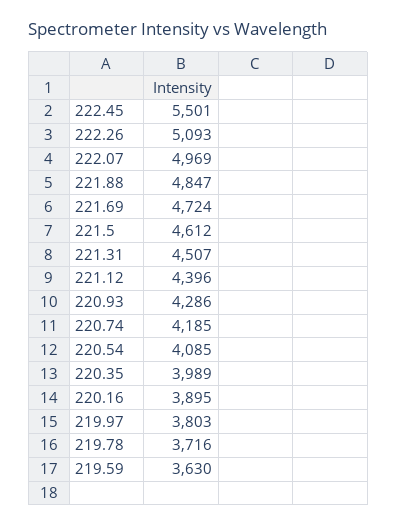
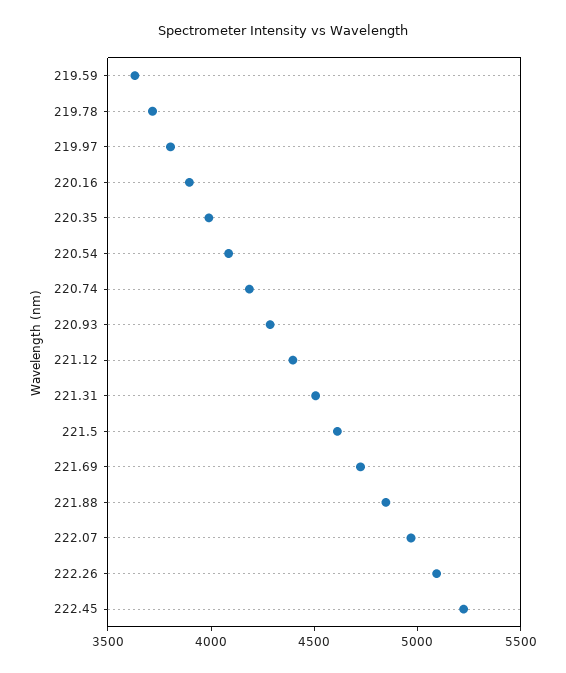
  {
-   "222.45": 5501,
+   "222.45": 5200,
    "222.26": 5093,
    "222.07": 4969,
    "221.88": 4847,
    "221.69": 4724,
    "221.5": 4612,
    "221.31": 4507,
    "221.12": 4396,
    "220.93": 4286,
    "220.74": 4185,
    "220.54": 4085,
    "220.35": 3989,
    "220.16": 3895,
    "219.97": 3803,
    "219.78": 3716,
    "219.59": 3630
  }

